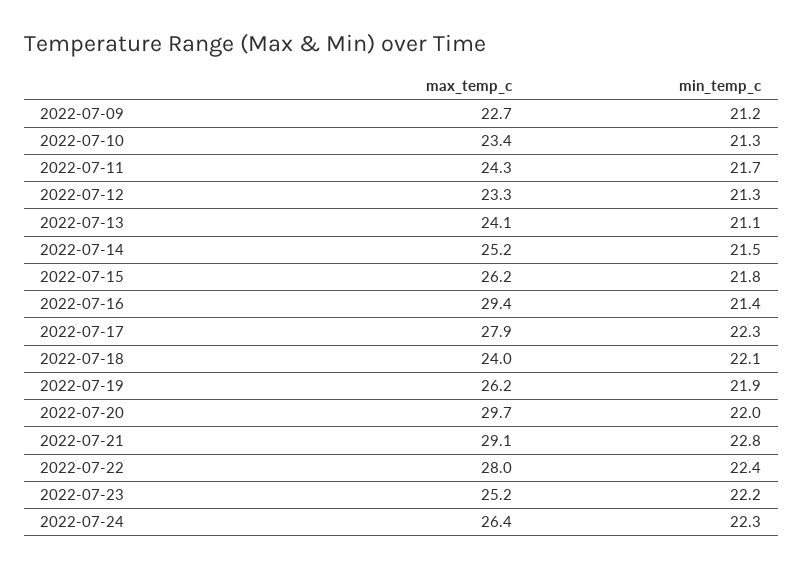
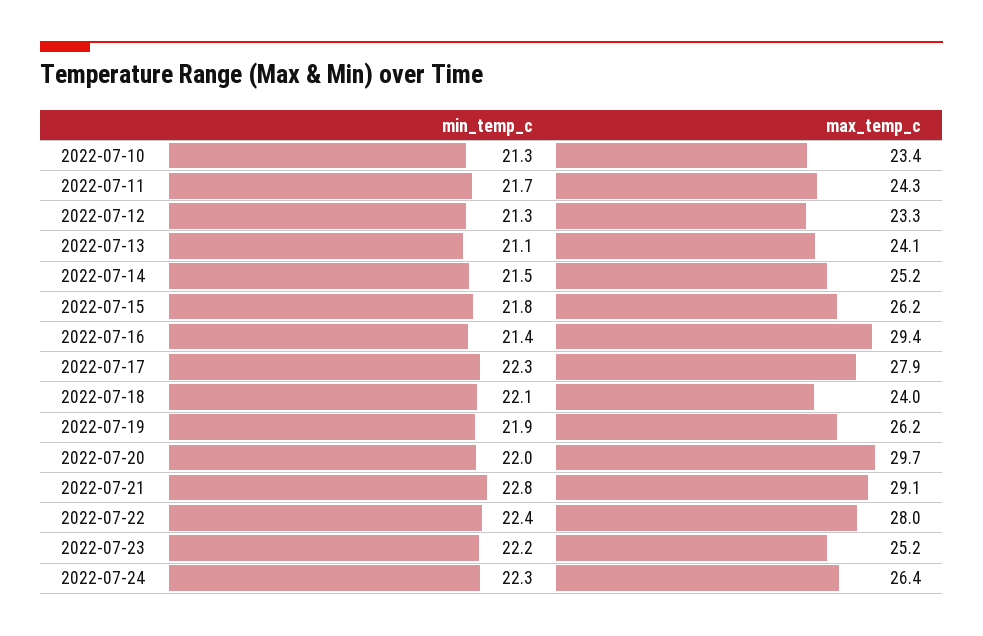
  {
    "max_temp_c": {
-     "2022-07-09": 22.7,
      "2022-07-10": 23.4,
      "2022-07-11": 24.3,
      "2022-07-12": 23.3,
      "2022-07-13": 24.1,
      "2022-07-14": 25.2,
      "2022-07-15": 26.2,
      "2022-07-16": 29.4,
      "2022-07-17": 27.9,
      "2022-07-18": 24,
      "2022-07-19": 26.2,
      "2022-07-20": 29.7,
      "2022-07-21": 29.1,
      "2022-07-22": 28,
      "2022-07-23": 25.2,
      "2022-07-24": 26.4
    },
    "min_temp_c": {
-     "2022-07-09": 21.2,
      "2022-07-10": 21.3,
      "2022-07-11": 21.7,
      "2022-07-12": 21.3,
      "2022-07-13": 21.1,
      "2022-07-14": 21.5,
      "2022-07-15": 21.8,
      "2022-07-16": 21.4,
      "2022-07-17": 22.3,
      "2022-07-18": 22.1,
      "2022-07-19": 21.9,
      "2022-07-20": 22,
      "2022-07-21": 22.8,
      "2022-07-22": 22.4,
      "2022-07-23": 22.2,
      "2022-07-24": 22.3
    }
  }

